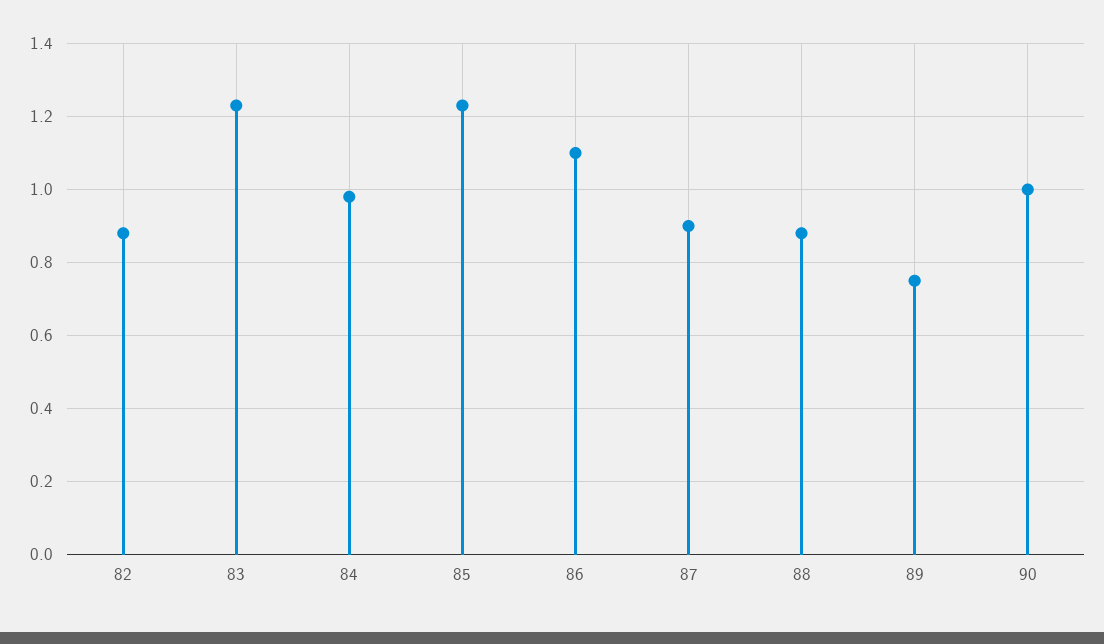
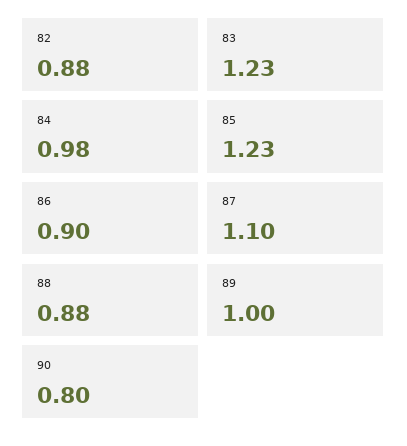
  {
    "82": 0.88,
    "83": 1.23,
    "84": 0.98,
    "85": 1.23,
-   "86": 1.1,
+   "86": 0.9,
-   "87": 0.9,
+   "87": 1.1,
    "88": 0.88,
-   "89": 0.75,
+   "89": 1,
-   "90": 1
+   "90": 0.8
  }

